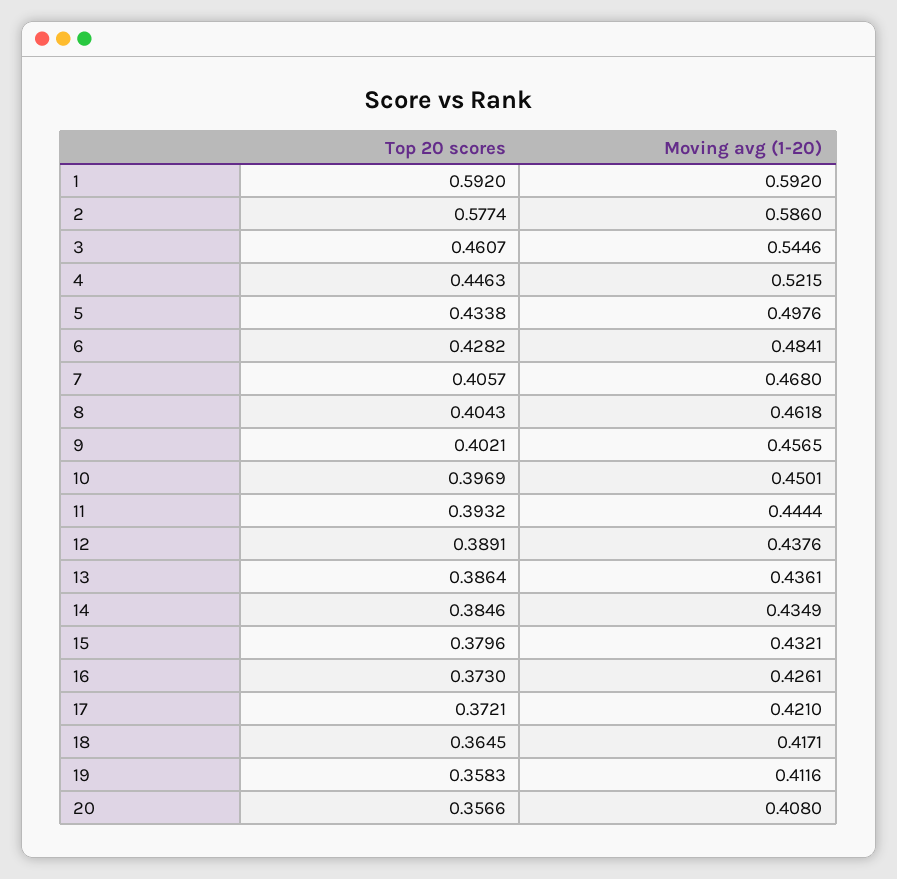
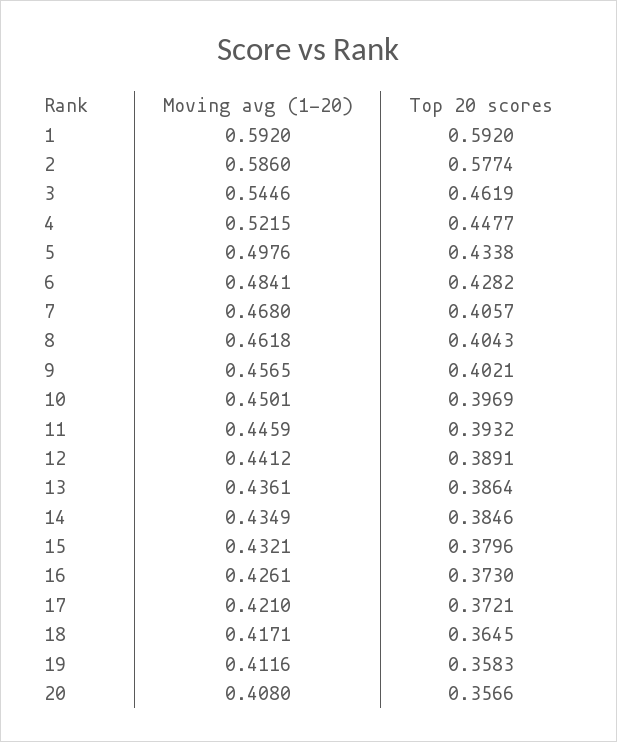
  {
    "Top 20 scores": {
      "1": 0.592,
      "2": 0.5774,
-     "3": 0.4607,
+     "3": 0.4619,
-     "4": 0.4463,
+     "4": 0.4477,
      "5": 0.4338,
      "6": 0.4282,
      "7": 0.4057,
      "8": 0.4043,
      "9": 0.4021,
      "10": 0.3969,
      "11": 0.3932,
      "12": 0.3891,
      "13": 0.3864,
      "14": 0.3846,
      "15": 0.3796,
      "16": 0.373,
      "17": 0.3721,
      "18": 0.3645,
      "19": 0.3583,
      "20": 0.3566
    },
    "Moving avg (1-20)": {
      "1": 0.592,
      "2": 0.586,
      "3": 0.5446,
      "4": 0.5215,
      "5": 0.4976,
      "6": 0.4841,
      "7": 0.468,
      "8": 0.4618,
      "9": 0.4565,
      "10": 0.4501,
-     "11": 0.4444,
+     "11": 0.4459,
-     "12": 0.4376,
+     "12": 0.4412,
      "13": 0.4361,
      "14": 0.4349,
      "15": 0.4321,
      "16": 0.4261,
      "17": 0.421,
      "18": 0.4171,
      "19": 0.4116,
      "20": 0.408
    }
  }

